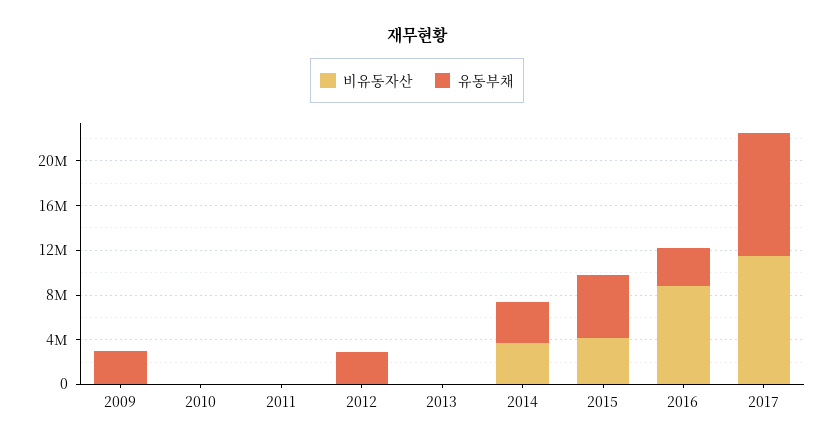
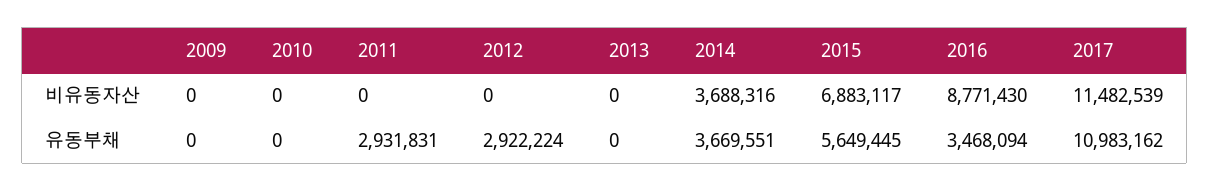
  {
    "비유동자산": {
      "2009": 0,
      "2010": 0,
      "2011": 0,
      "2012": 0,
      "2013": 0,
      "2014": 3688316,
-     "2015": 4000000,
+     "2015": 6883117,
      "2016": 8771430,
      "2017": 11482539
    },
    "유동부채": {
-     "2009": 3000000,
+     "2009": 0,
      "2010": 0,
-     "2011": 0,
+     "2011": 2931831,
      "2012": 2922224,
      "2013": 0,
      "2014": 3669551,
      "2015": 5649445,
      "2016": 3468094,
      "2017": 10983162
    }
  }

